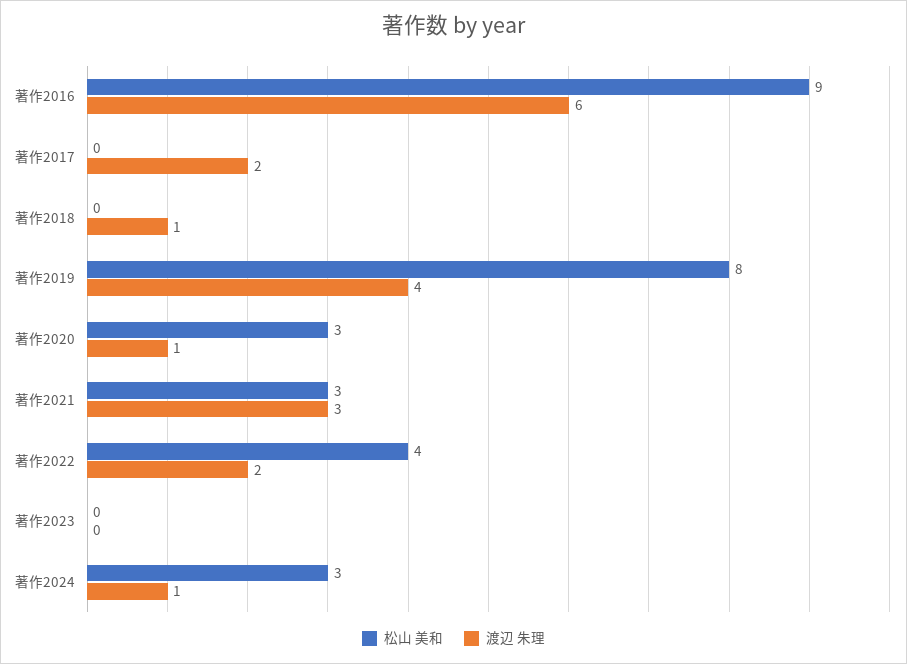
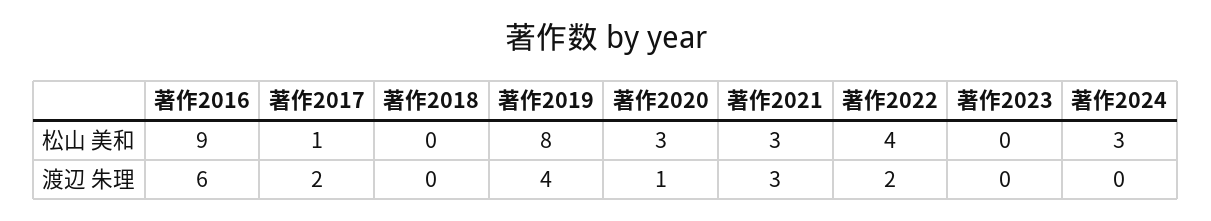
  {
    "松山 美和": {
      "著作2016": 9,
-     "著作2017": 0,
+     "著作2017": 1,
      "著作2018": 0,
      "著作2019": 8,
      "著作2020": 3,
      "著作2021": 3,
      "著作2022": 4,
      "著作2023": 0,
      "著作2024": 3
    },
    "渡辺 朱理": {
      "著作2016": 6,
      "著作2017": 2,
-     "著作2018": 1,
+     "著作2018": 0,
      "著作2019": 4,
      "著作2020": 1,
      "著作2021": 3,
      "著作2022": 2,
      "著作2023": 0,
-     "著作2024": 1
+     "著作2024": 0
    }
  }

